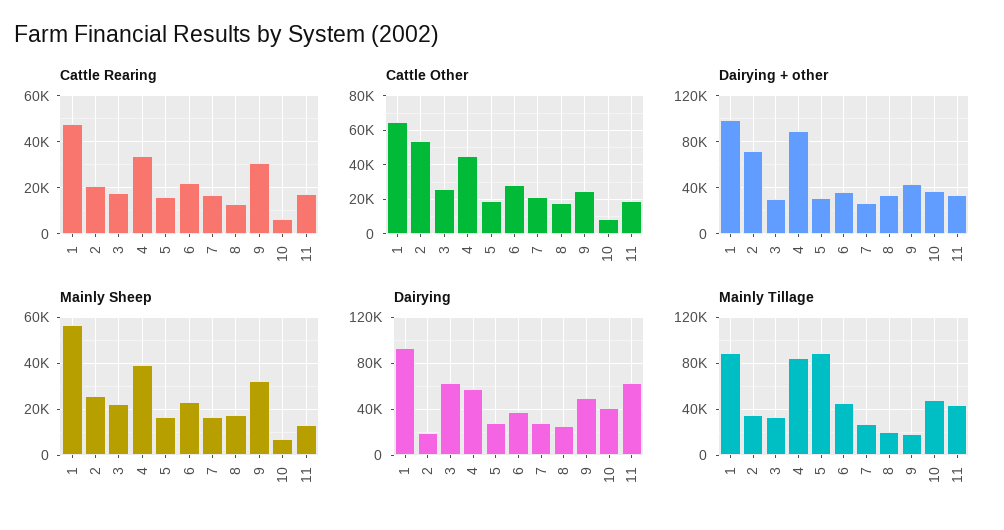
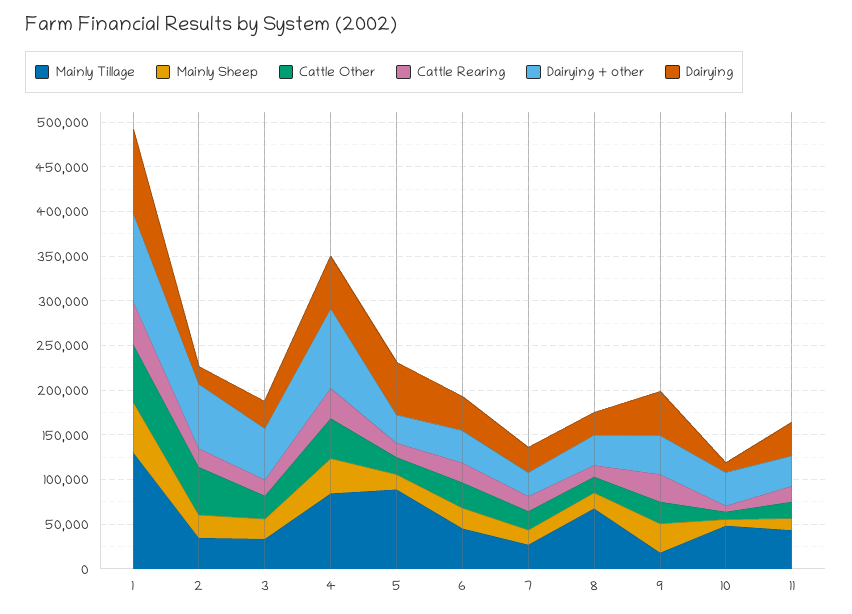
  {
    "Cattle Rearing": {
      "1": 50000,
      "2": 20000,
      "3": 20000,
      "4": 35000,
      "5": 15000,
      "6": 20000,
      "7": 15000,
      "8": 15000,
      "9": 30000,
      "10": 5000,
      "11": 15000
    },
    "Cattle Other": {
      "1": 65000,
      "2": 55000,
      "3": 25000,
      "4": 45000,
      "5": 20000,
      "6": 30000,
      "7": 20000,
      "8": 20000,
      "9": 25000,
      "10": 10000,
      "11": 20000
    },
    "Dairying + other": {
      "1": 100000,
      "2": 70000,
-     "3": 30000,
+     "3": 60000,
      "4": 90000,
      "5": 30000,
      "6": 40000,
      "7": 30000,
      "8": 30000,
      "9": 40000,
      "10": 40000,
      "11": 30000
    },
    "Mainly Sheep": {
      "1": 55000,
      "2": 25000,
      "3": 20000,
      "4": 40000,
      "5": 15000,
      "6": 25000,
      "7": 15000,
      "8": 20000,
      "9": 30000,
      "10": 5000,
      "11": 15000
    },
    "Dairying": {
      "1": 90000,
      "2": 20000,
-     "3": 60000,
+     "3": 30000,
      "4": 60000,
-     "5": 30000,
+     "5": 60000,
      "6": 40000,
      "7": 30000,
      "8": 30000,
      "9": 50000,
-     "10": 40000,
+     "10": 10000,
-     "11": 60000
+     "11": 40000
    },
    "Mainly Tillage": {
-     "1": 90000,
+     "1": 130000,
      "2": 30000,
      "3": 30000,
      "4": 80000,
      "5": 90000,
      "6": 50000,
      "7": 30000,
-     "8": 20000,
+     "8": 70000,
      "9": 20000,
      "10": 50000,
      "11": 40000
    }
  }

